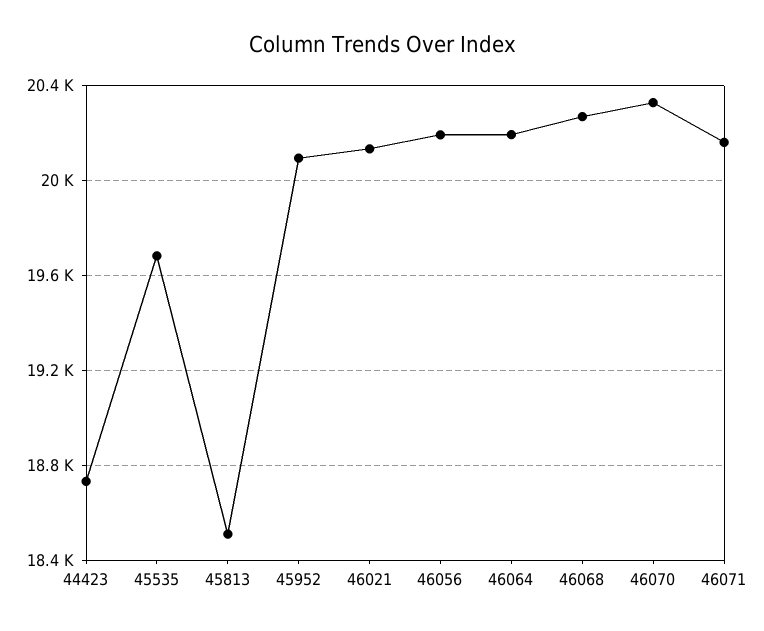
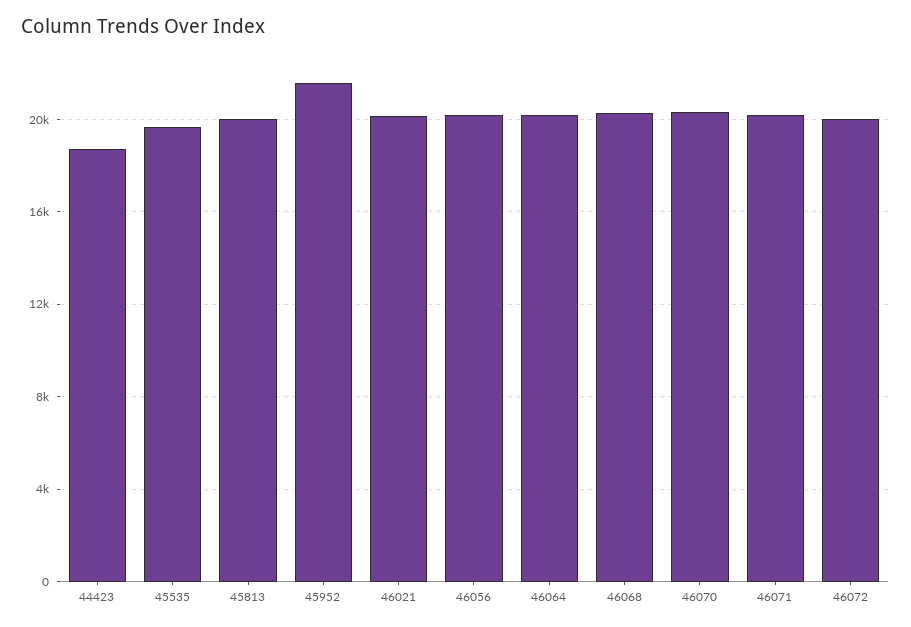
  {
    "44423": 18750,
    "45535": 19700,
-   "45813": 18500,
+   "45813": 20000,
-   "45952": 20100,
+   "45952": 21500,
    "46021": 20150,
    "46056": 20200,
    "46064": 20200,
    "46068": 20250,
    "46070": 20350,
-   "46071": 20150
+   "46071": 20150,
+   "46072": 20000
  }

